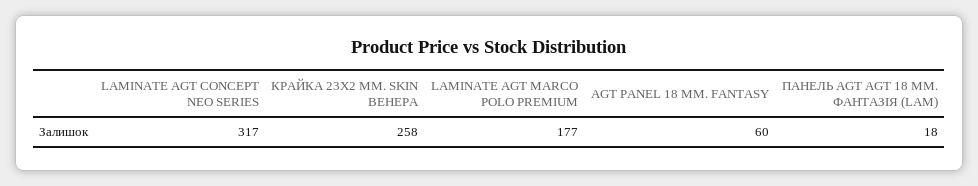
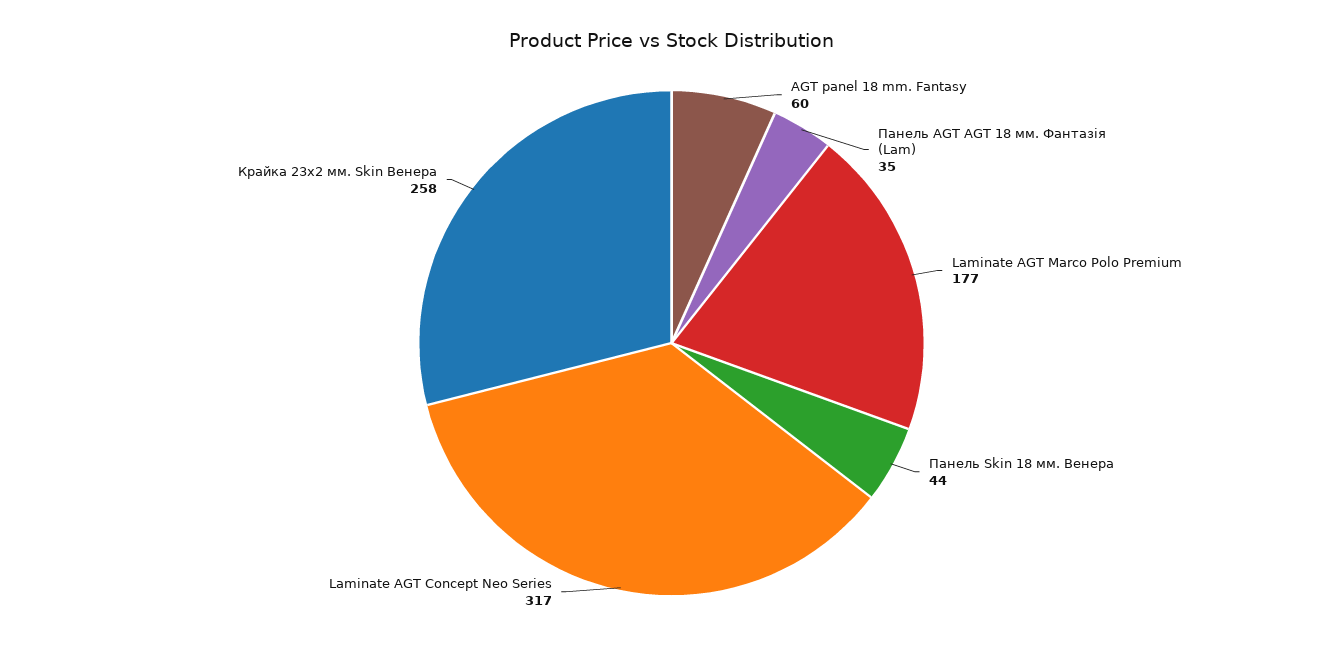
  {
    "LAMINATE AGT CONCEPT NEO SERIES": 317,
    "КРАЙКА 23X2 ММ. SKIN ВЕНЕРА": 258,
    "LAMINATE AGT MARCO POLO PREMIUM": 177,
    "AGT PANEL 18 MM. FANTASY": 60,
-   "ПАНЕЛЬ AGT AGT 18 ММ. ФАНТАЗІЯ (LAM)": 18
+   "ПАНЕЛЬ AGT AGT 18 ММ. ФАНТАЗІЯ (LAM)": 35,
+   "Панель Skin 18 мм. Венера": 44
  }

